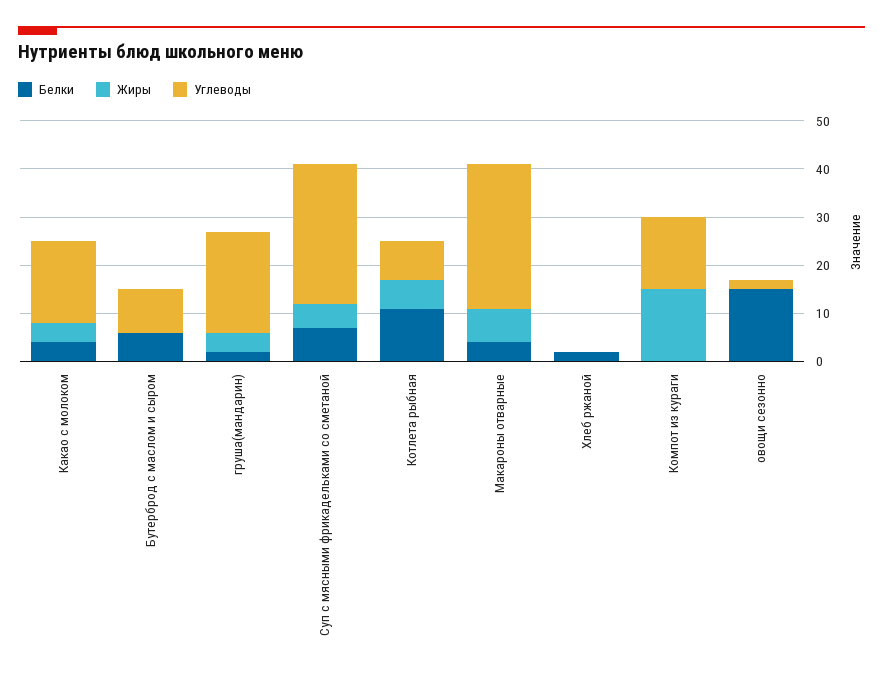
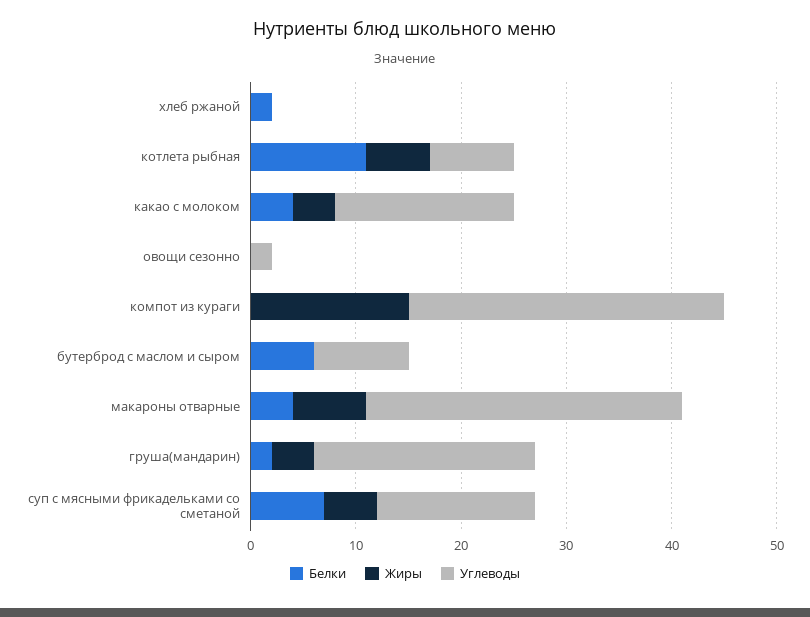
  {
    "Белки": {
      "Какао с молоком": 4,
      "Бутерброд с маслом и сыром": 6,
      "груша(мандарин)": 2,
      "Суп с мясными фрикадельками со сметаной": 7,
      "Котлета рыбная": 11,
      "Макароны отварные": 4,
      "Хлеб ржаной": 2,
      "Компот из кураги": 0,
-     "овощи сезонно": 15
+     "овощи сезонно": 0
    },
    "Жиры": {
      "Какао с молоком": 4,
      "Бутерброд с маслом и сыром": 0,
      "груша(мандарин)": 4,
      "Суп с мясными фрикадельками со сметаной": 5,
      "Котлета рыбная": 6,
      "Макароны отварные": 7,
      "Хлеб ржаной": 0,
      "Компот из кураги": 15,
      "овощи сезонно": 0
    },
    "Углеводы": {
      "Какао с молоком": 17,
      "Бутерброд с маслом и сыром": 9,
      "груша(мандарин)": 21,
-     "Суп с мясными фрикадельками со сметаной": 30,
+     "Суп с мясными фрикадельками со сметаной": 15,
      "Котлета рыбная": 8,
      "Макароны отварные": 30,
      "Хлеб ржаной": 0,
-     "Компот из кураги": 15,
+     "Компот из кураги": 30,
      "овощи сезонно": 2
    }
  }

